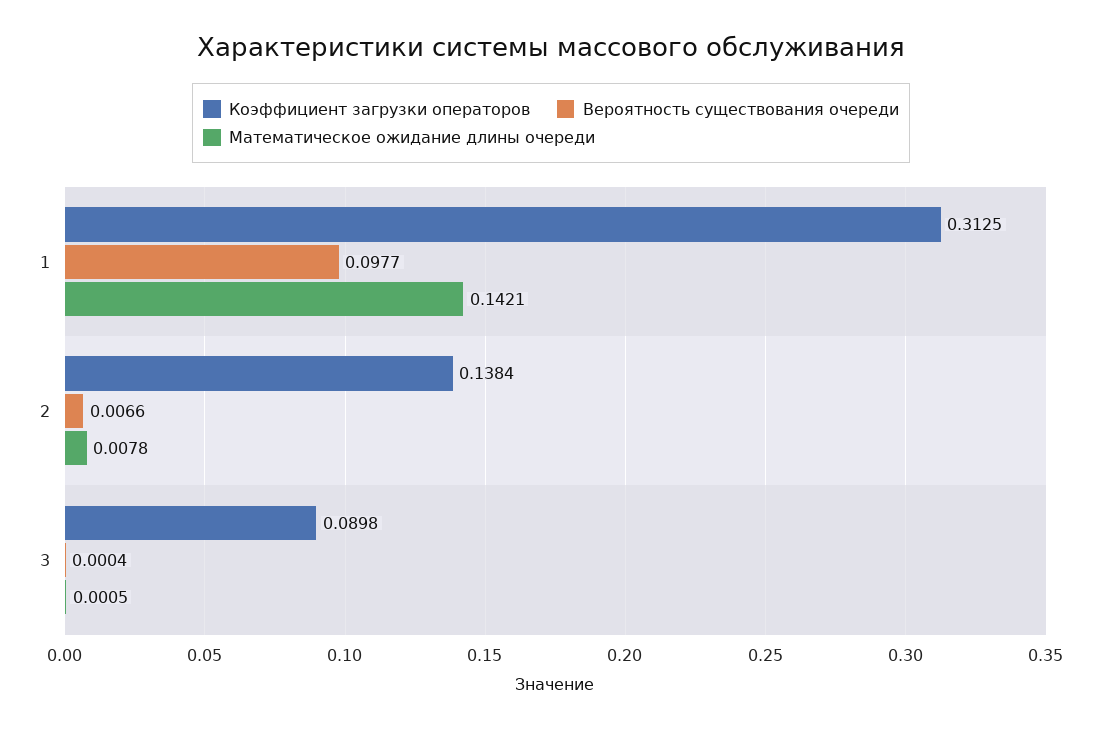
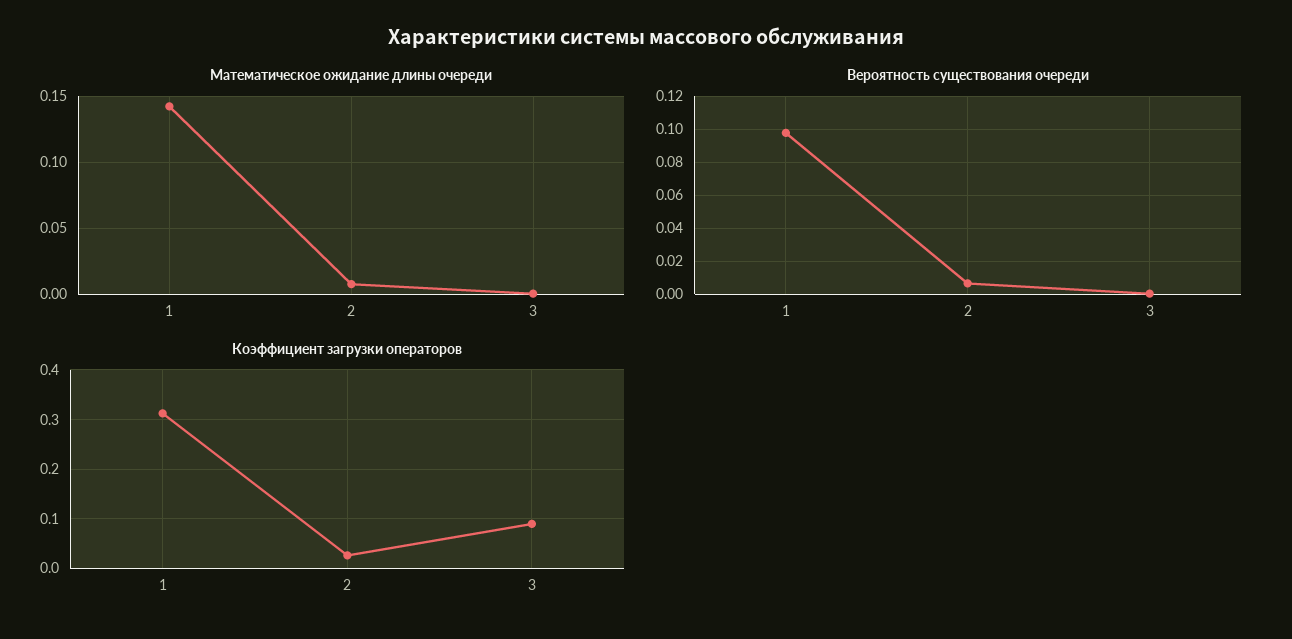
  {
    "Коэффициент загрузки операторов": {
      "1": 0.3125,
-     "2": 0.1384,
+     "2": 0.02,
      "3": 0.0898
    },
    "Вероятность существования очереди": {
      "1": 0.0977,
      "2": 0.0066,
      "3": 0.0004
    },
    "Математическое ожидание длины очереди": {
      "1": 0.1421,
      "2": 0.0078,
      "3": 0.0005
    }
  }

